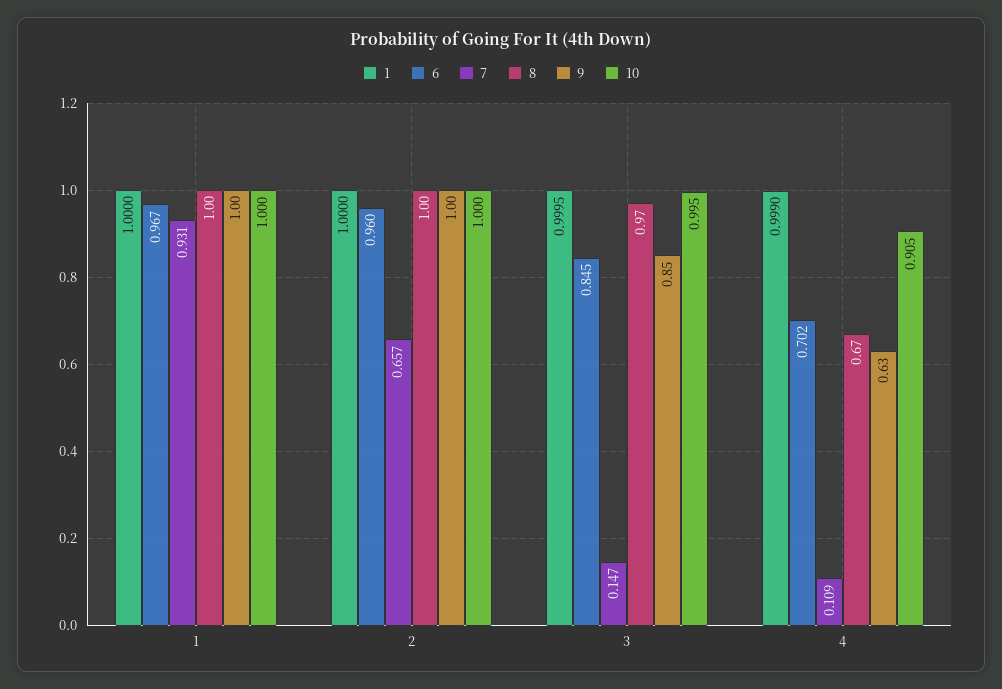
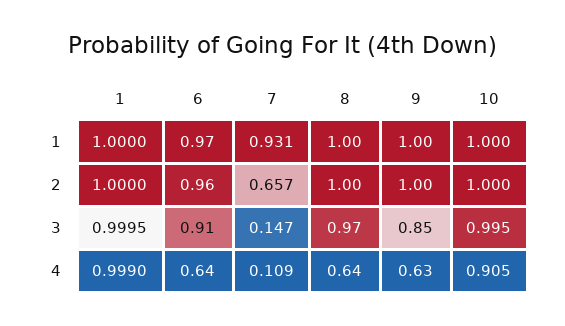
  {
    "1": {
      "1": 1,
      "2": 1,
      "3": 0.9995,
      "4": 0.999
    },
    "6": {
      "1": 0.967,
      "2": 0.96,
-     "3": 0.845,
+     "3": 0.91,
-     "4": 0.702
+     "4": 0.64
    },
    "7": {
      "1": 0.931,
      "2": 0.657,
      "3": 0.147,
      "4": 0.109
    },
    "8": {
      "1": 1,
      "2": 1,
      "3": 0.97,
-     "4": 0.67
+     "4": 0.64
    },
    "9": {
      "1": 1,
      "2": 1,
      "3": 0.85,
      "4": 0.63
    },
    "10": {
      "1": 1,
      "2": 1,
      "3": 0.995,
      "4": 0.905
    }
  }

